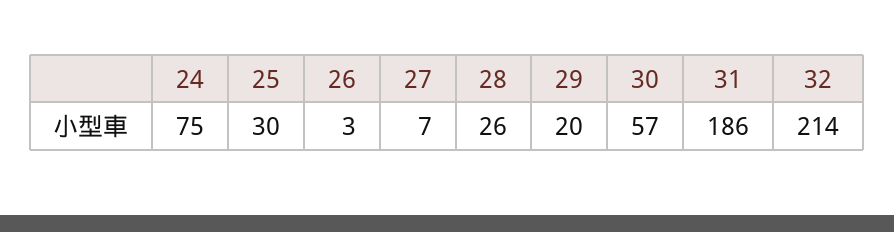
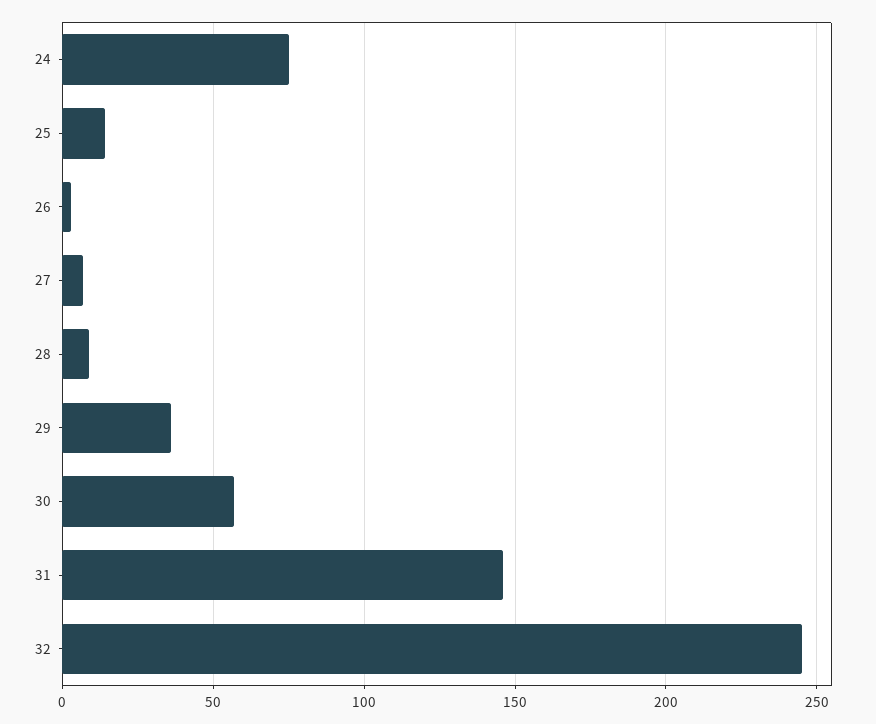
  {
    "24": 75,
-   "25": 30,
+   "25": 15,
    "26": 3,
    "27": 7,
-   "28": 26,
+   "28": 10,
-   "29": 20,
+   "29": 35,
    "30": 57,
-   "31": 186,
+   "31": 145,
-   "32": 214
+   "32": 245
  }

